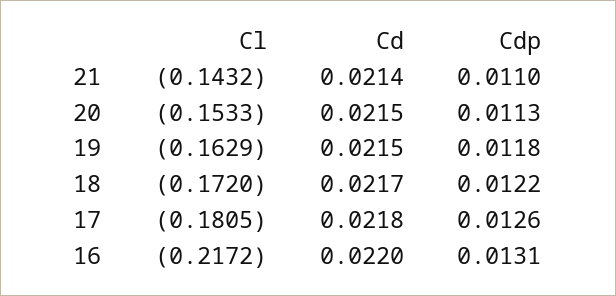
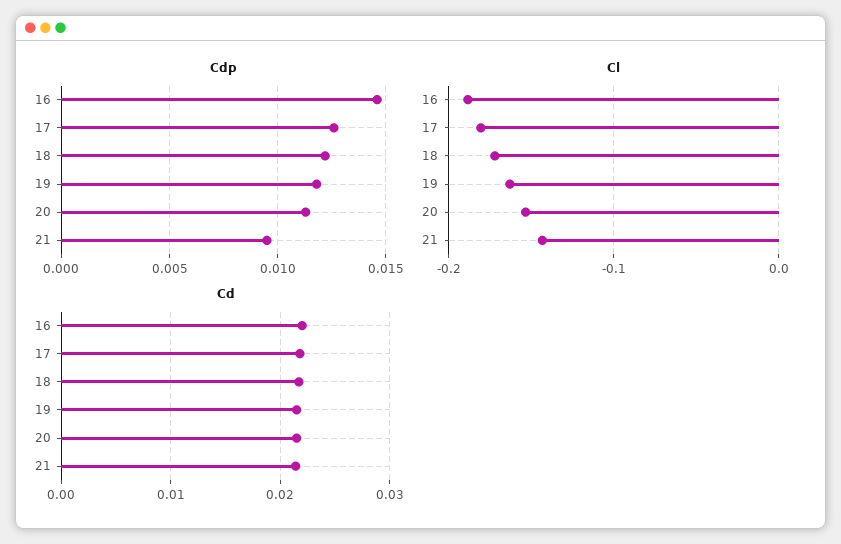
  {
    "Cl": {
      "21": -0.1432,
      "20": -0.1533,
      "19": -0.1629,
      "18": -0.172,
      "17": -0.1805,
-     "16": -0.2172
+     "16": -0.19
    },
    "Cd": {
      "21": 0.0214,
      "20": 0.0215,
      "19": 0.0215,
      "18": 0.0217,
      "17": 0.0218,
      "16": 0.022
    },
    "Cdp": {
-     "21": 0.011,
+     "21": 0.0095,
      "20": 0.0113,
      "19": 0.0118,
      "18": 0.0122,
      "17": 0.0126,
-     "16": 0.0131
+     "16": 0.0145
    }
  }

